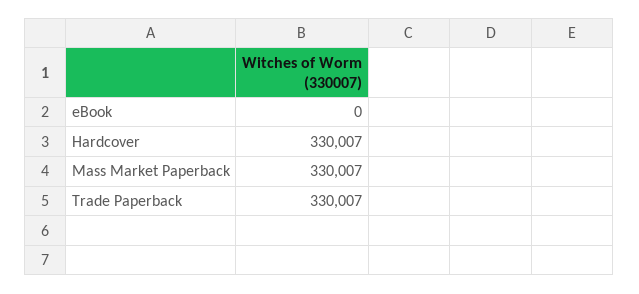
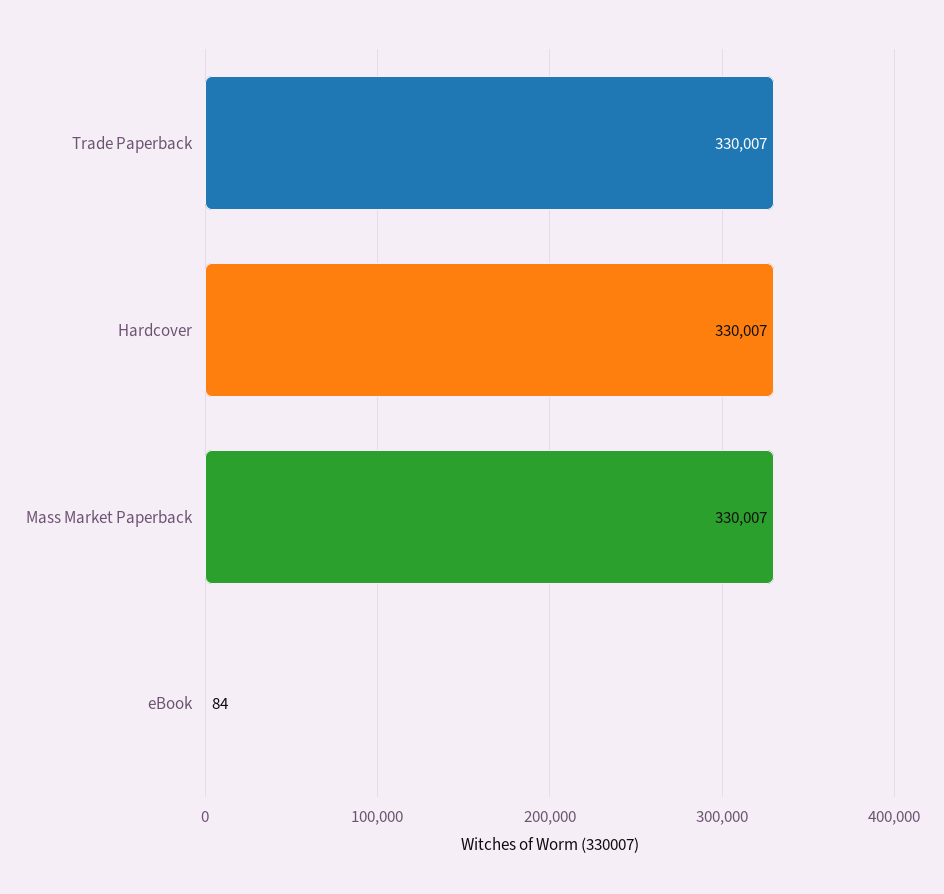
  {
-   "eBook": 0,
+   "eBook": 84,
    "Hardcover": 330007,
    "Mass Market Paperback": 330007,
    "Trade Paperback": 330007
  }

